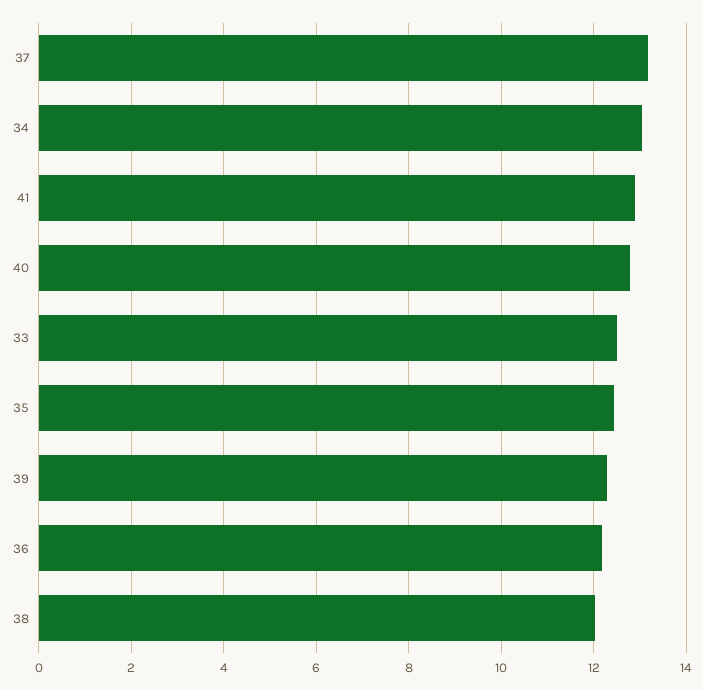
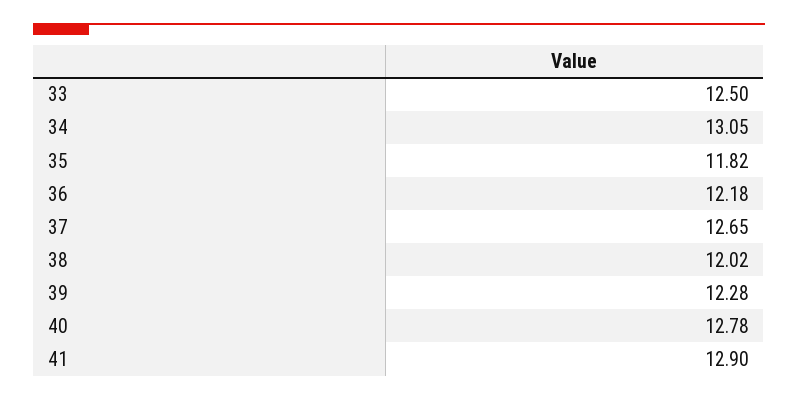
  {
-   "37": 13.2,
+   "37": 12.65,
    "34": 13.05,
    "41": 12.9,
    "40": 12.78,
    "33": 12.5,
-   "35": 12.4,
+   "35": 11.82,
    "39": 12.28,
    "36": 12.18,
    "38": 12.02
  }

